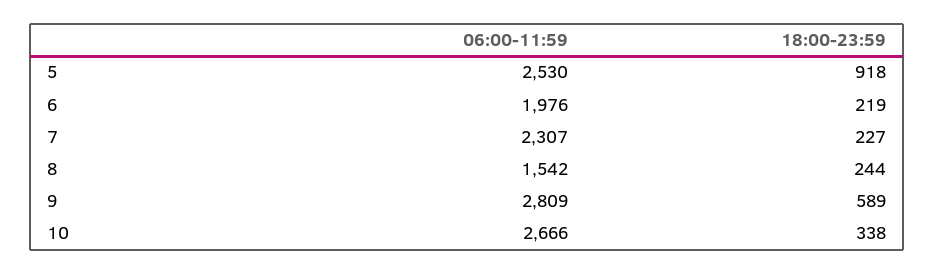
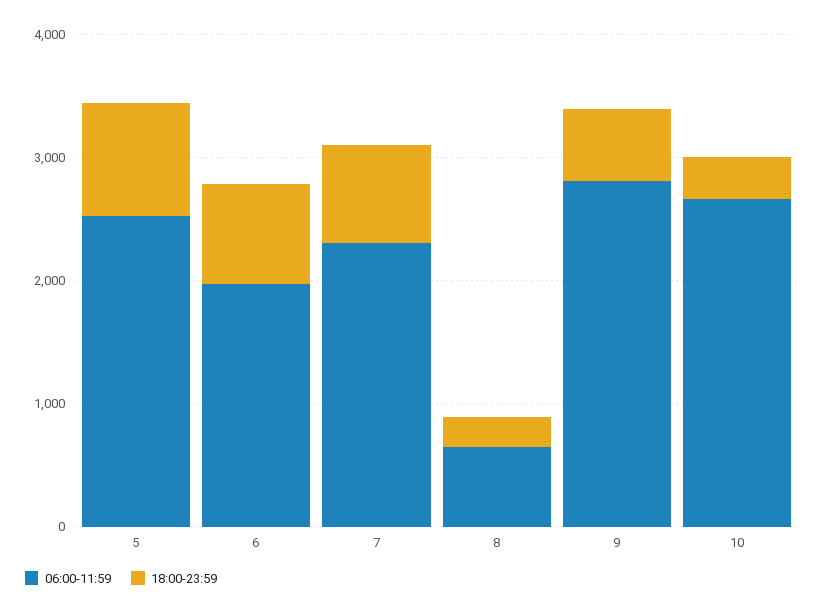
  {
    "06:00-11:59": {
      "5": 2530,
      "6": 1976,
      "7": 2307,
-     "8": 1542,
+     "8": 600,
      "9": 2809,
      "10": 2666
    },
    "18:00-23:59": {
      "5": 918,
-     "6": 219,
+     "6": 800,
-     "7": 227,
+     "7": 800,
      "8": 244,
      "9": 589,
      "10": 338
    }
  }

